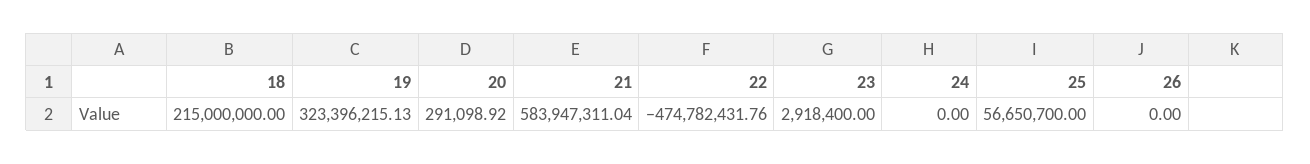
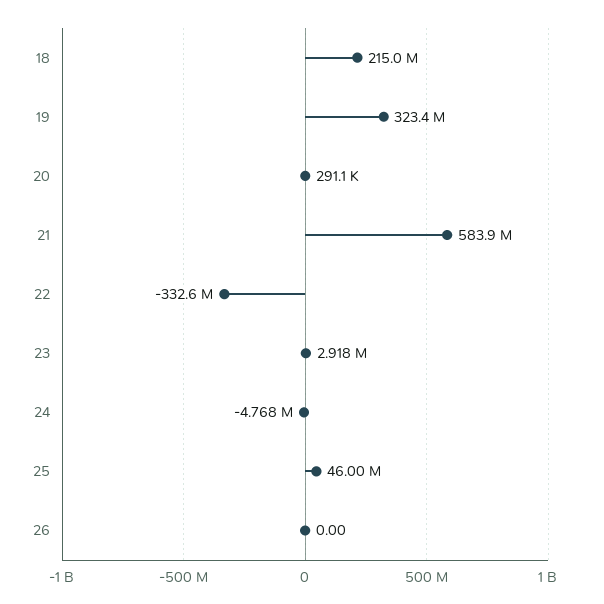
  {
    "18": 215000000,
    "19": 323396215.13,
    "20": 291098.92,
    "21": 583947311.04,
-   "22": -474782431.76,
+   "22": -332600000,
    "23": 2918400,
-   "24": 0,
+   "24": -4768000,
-   "25": 56650700,
+   "25": 46000000,
    "26": 0
  }

